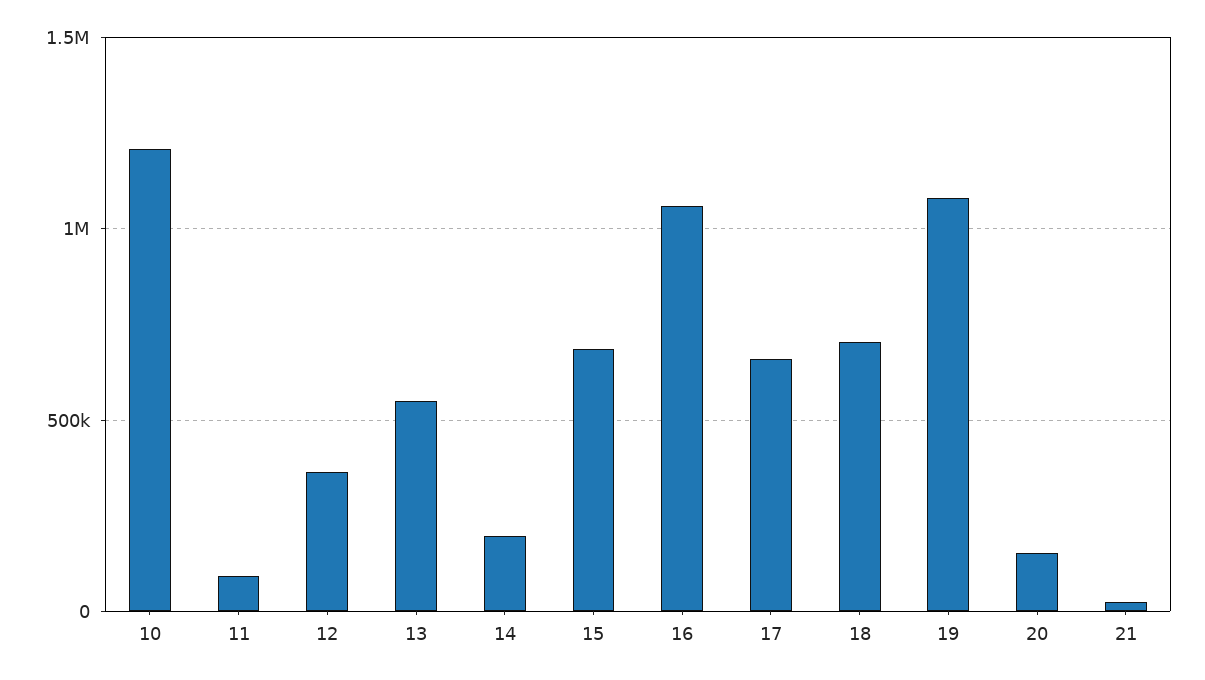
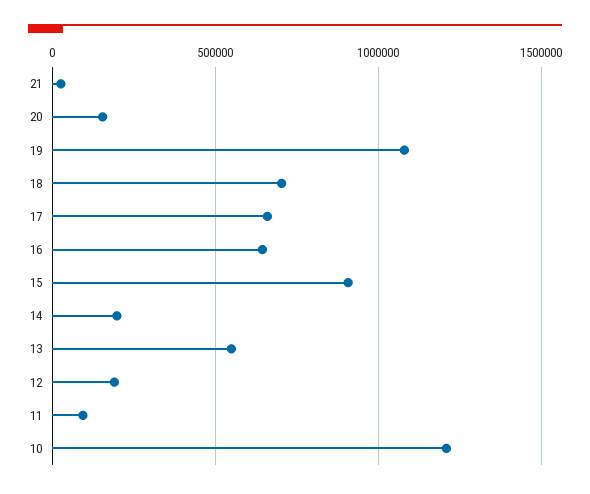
  {
    "10": 1200000,
    "11": 100000,
-   "12": 350000,
+   "12": 200000,
    "13": 550000,
    "14": 200000,
-   "15": 700000,
+   "15": 900000,
-   "16": 1050000,
+   "16": 650000,
    "17": 650000,
    "18": 700000,
    "19": 1100000,
    "20": 150000,
    "21": 50000
  }

